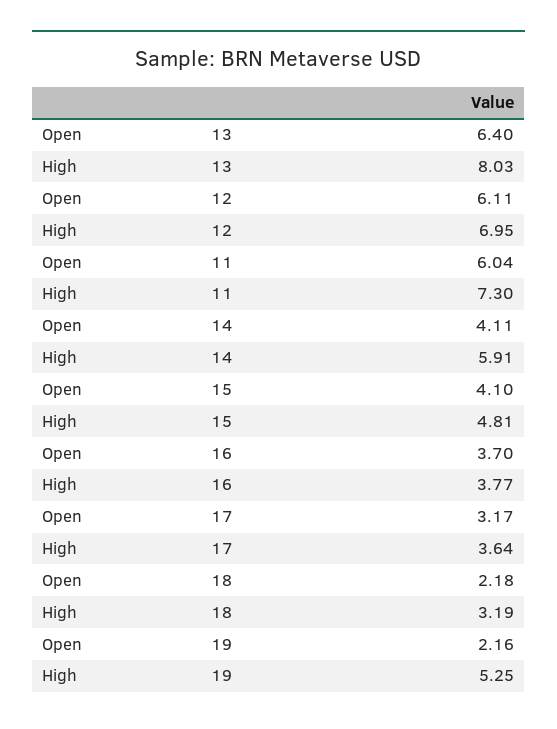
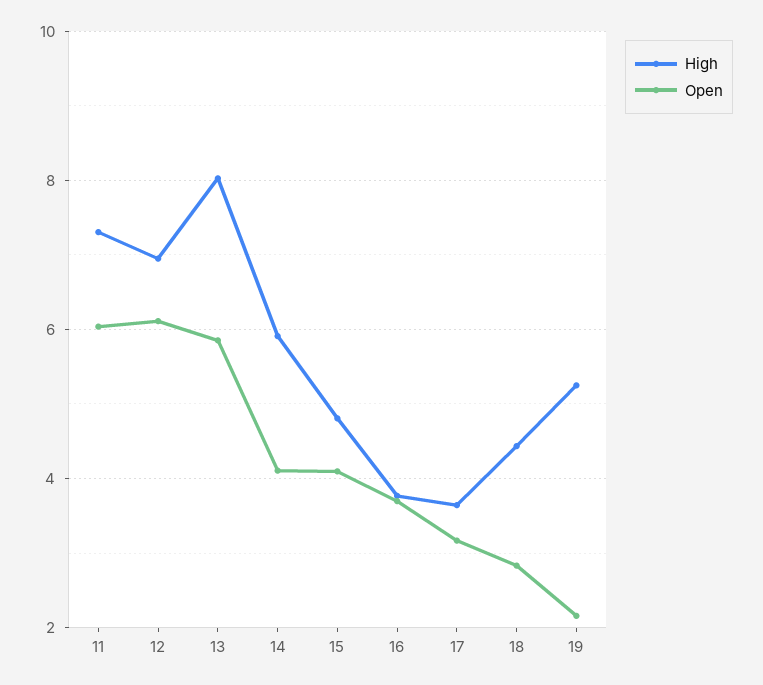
  {
    "Open": {
-     "13": 6.4,
+     "13": 5.8,
      "12": 6.11,
      "11": 6.04,
      "14": 4.11,
      "15": 4.1,
      "16": 3.7,
      "17": 3.17,
-     "18": 2.18,
+     "18": 2.8,
      "19": 2.16
    },
    "High": {
      "13": 8.03,
      "12": 6.95,
      "11": 7.3,
      "14": 5.91,
      "15": 4.81,
      "16": 3.77,
      "17": 3.64,
-     "18": 3.19,
+     "18": 4.4,
      "19": 5.25
    }
  }

